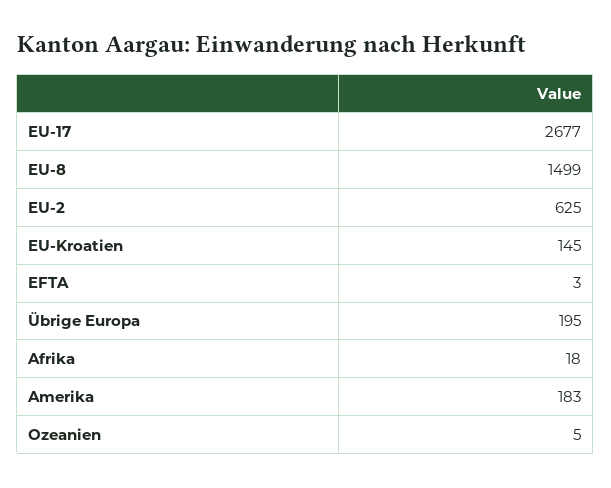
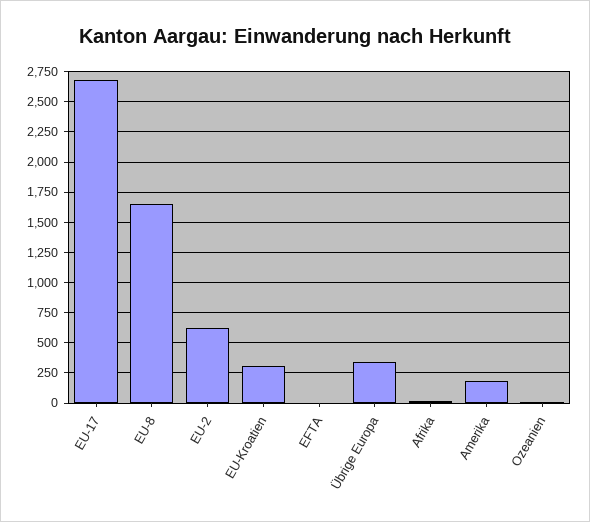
  {
    "EU-17": 2677,
-   "EU-8": 1499,
+   "EU-8": 1650,
    "EU-2": 625,
-   "EU-Kroatien": 145,
+   "EU-Kroatien": 300,
    "EFTA": 3,
-   "Übrige Europa": 195,
+   "Übrige Europa": 350,
    "Afrika": 18,
    "Amerika": 183,
    "Ozeanien": 5
  }

